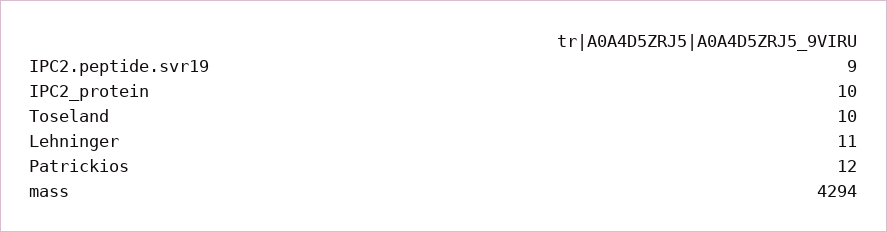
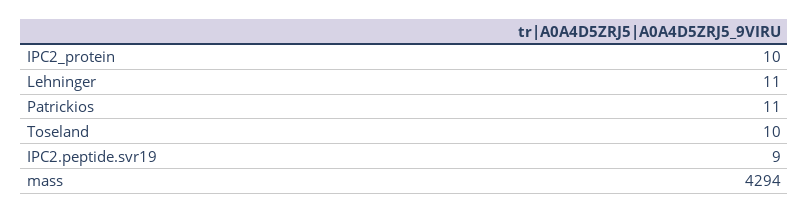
  {
    "IPC2.peptide.svr19": 9,
    "IPC2_protein": 10,
    "Toseland": 10,
    "Lehninger": 11,
-   "Patrickios": 12,
+   "Patrickios": 11,
    "mass": 4294
  }

